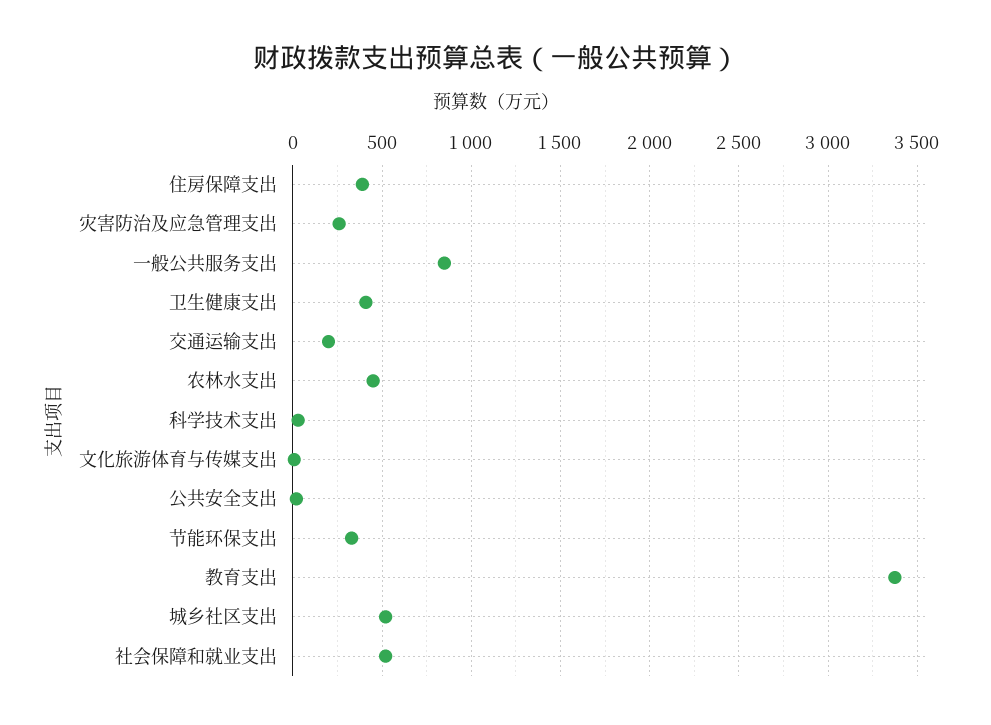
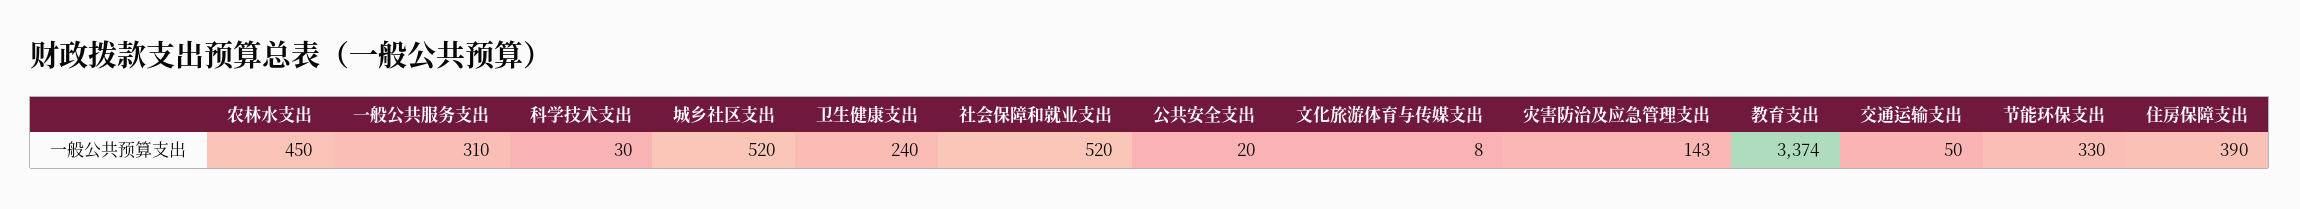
  {
    "住房保障支出": 390,
-   "灾害防治及应急管理支出": 250,
+   "灾害防治及应急管理支出": 143,
-   "一般公共服务支出": 850,
+   "一般公共服务支出": 310,
-   "卫生健康支出": 400,
+   "卫生健康支出": 240,
-   "交通运输支出": 200,
+   "交通运输支出": 50,
    "农林水支出": 450,
    "科学技术支出": 30,
    "文化旅游体育与传媒支出": 8,
    "公共安全支出": 20,
    "节能环保支出": 330,
    "教育支出": 3374,
    "城乡社区支出": 520,
    "社会保障和就业支出": 520
  }

